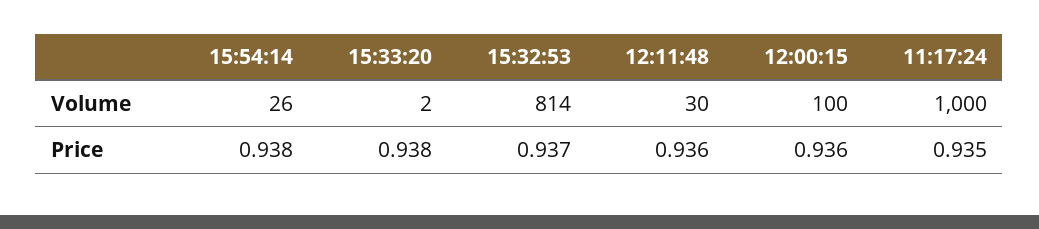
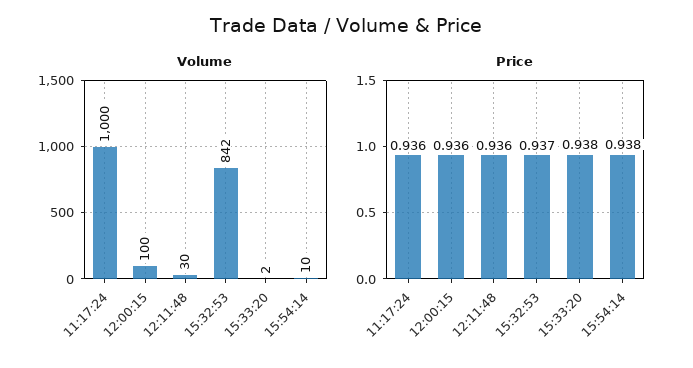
  {
    "Volume": {
-     "15:54:14": 26,
+     "15:54:14": 10,
      "15:33:20": 2,
-     "15:32:53": 814,
+     "15:32:53": 842,
      "12:11:48": 30,
      "12:00:15": 100,
      "11:17:24": 1000
    },
    "Price": {
      "15:54:14": 0.938,
      "15:33:20": 0.938,
      "15:32:53": 0.937,
      "12:11:48": 0.936,
      "12:00:15": 0.936,
-     "11:17:24": 0.935
+     "11:17:24": 0.936
    }
  }

